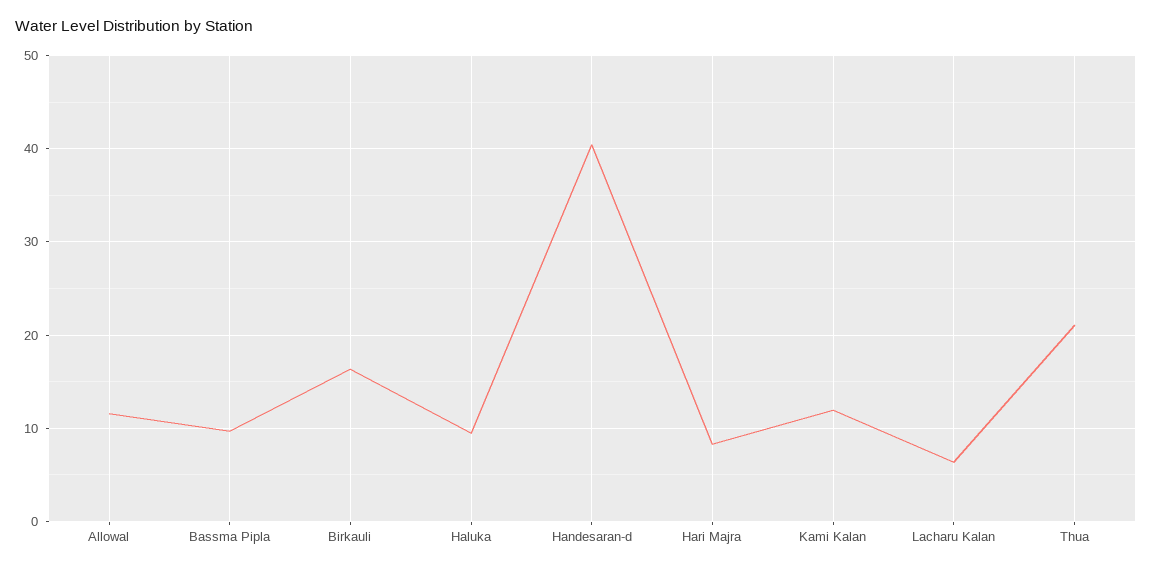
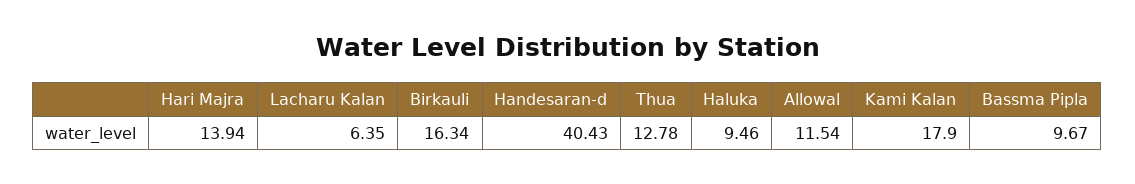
  {
    "Allowal": 11.54,
    "Bassma Pipla": 9.67,
    "Birkauli": 16.34,
    "Haluka": 9.46,
    "Handesaran-d": 40.43,
-   "Hari Majra": 8,
+   "Hari Majra": 13.94,
-   "Kami Kalan": 12,
+   "Kami Kalan": 17.9,
    "Lacharu Kalan": 6.35,
-   "Thua": 21
+   "Thua": 12.78
  }

